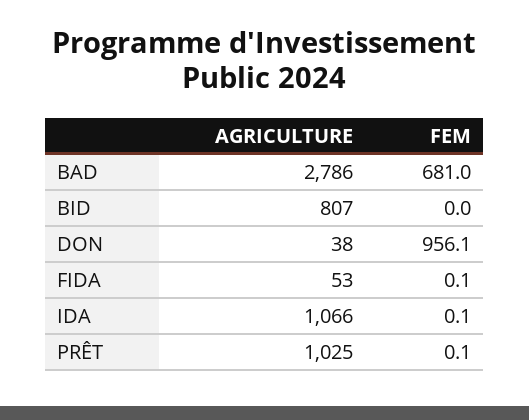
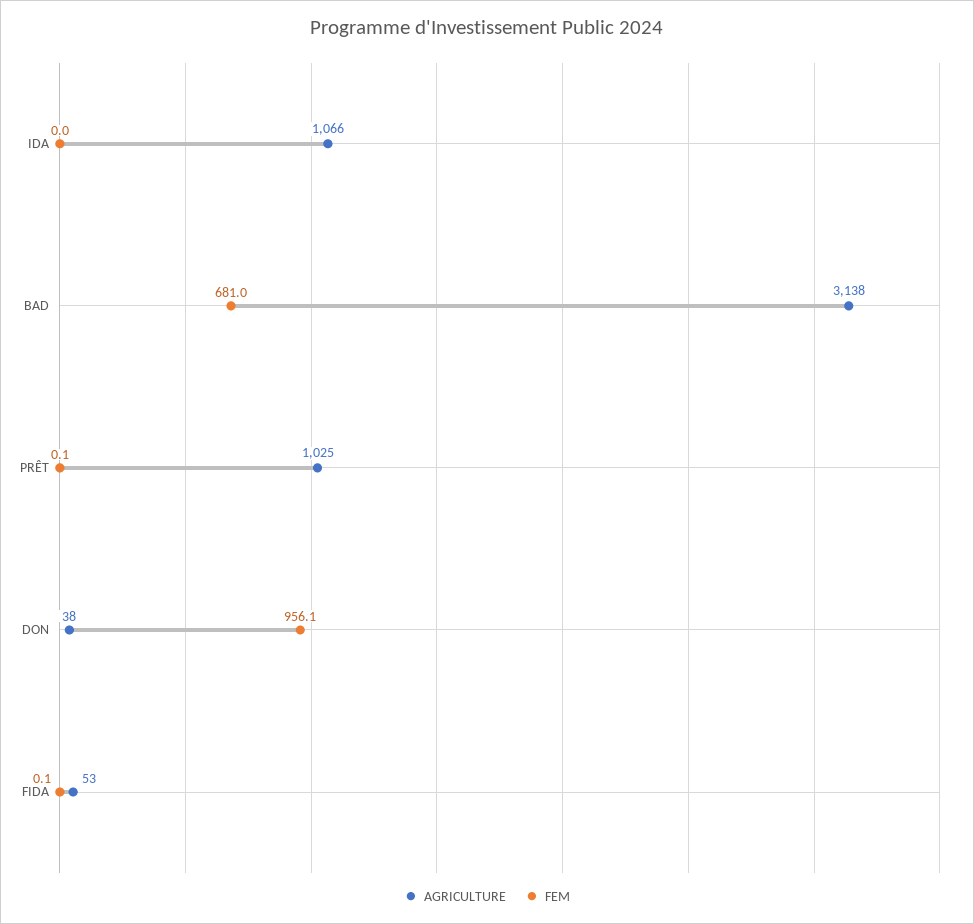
  {
    "AGRICULTURE": {
-     "BAD": 2786,
+     "BAD": 3138,
-     "BID": 807,
      "DON": 38,
      "FIDA": 53,
      "IDA": 1066,
      "PRÊT": 1025
    },
    "FEM": {
      "BAD": 681,
-     "BID": 0,
      "DON": 956.1,
      "FIDA": 0.1,
-     "IDA": 0.1,
+     "IDA": 0,
      "PRÊT": 0.1
    }
  }

